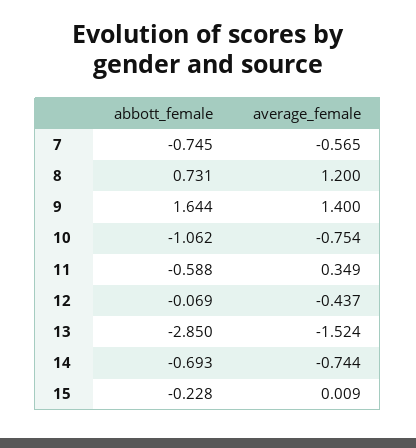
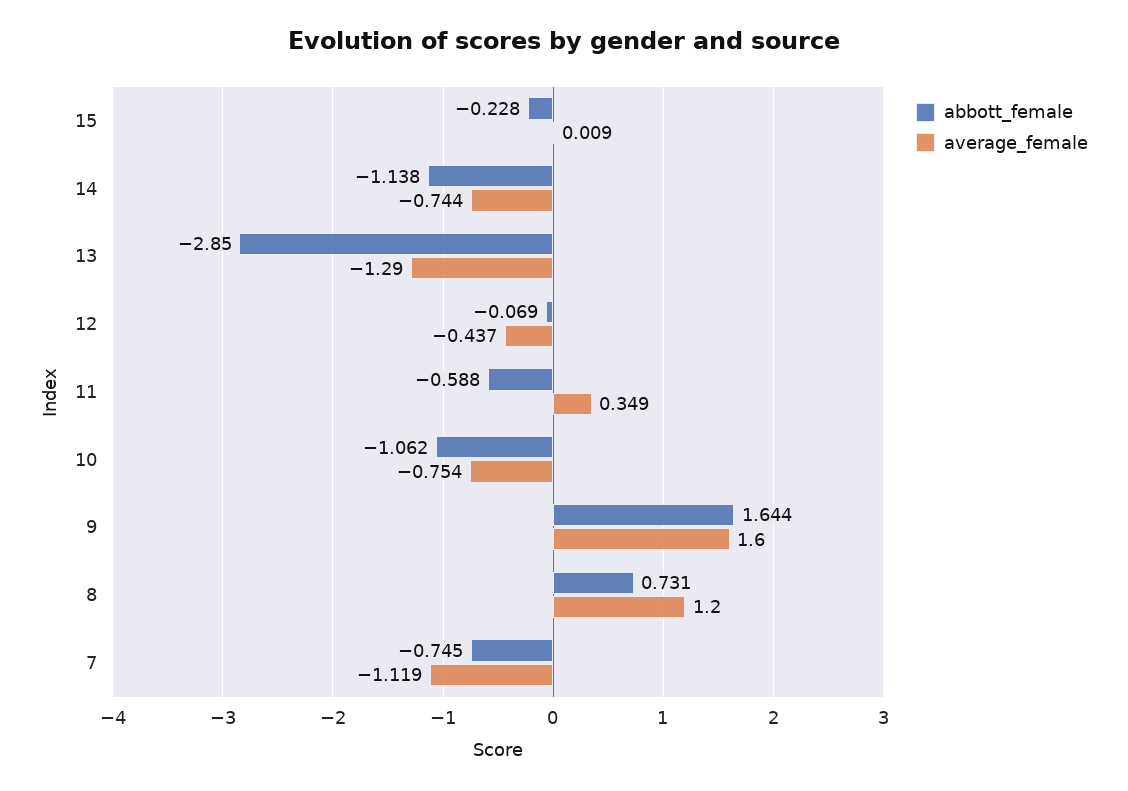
  {
    "abbott_female": {
      "7": -0.745,
      "8": 0.731,
      "9": 1.644,
      "10": -1.062,
      "11": -0.588,
      "12": -0.069,
      "13": -2.85,
-     "14": -0.693,
+     "14": -1.138,
      "15": -0.228
    },
    "average_female": {
-     "7": -0.565,
+     "7": -1.119,
      "8": 1.2,
-     "9": 1.4,
+     "9": 1.6,
      "10": -0.754,
      "11": 0.349,
      "12": -0.437,
-     "13": -1.524,
+     "13": -1.29,
      "14": -0.744,
      "15": 0.009
    }
  }

